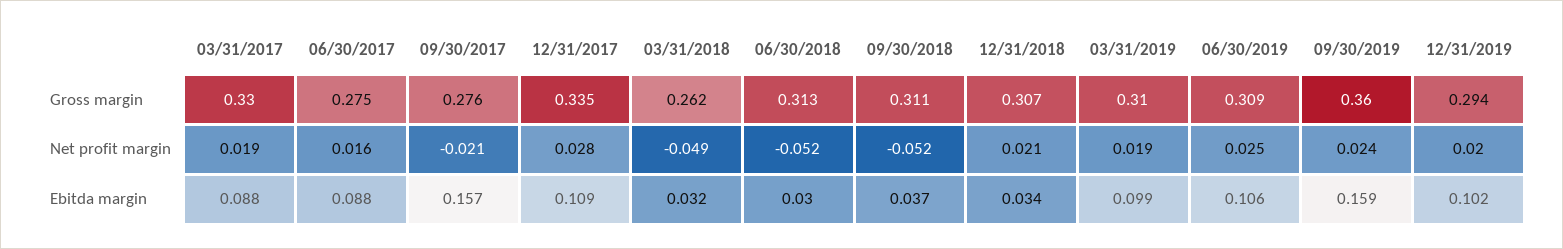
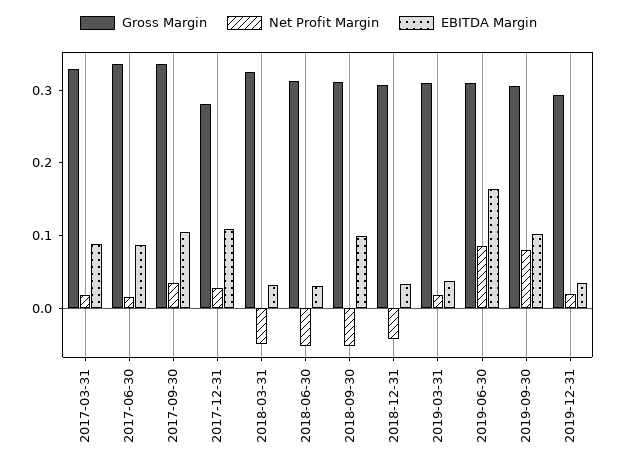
  {
    "Gross margin": {
      "03/31/2017": 0.33,
-     "06/30/2017": 0.275,
+     "06/30/2017": 0.34,
-     "09/30/2017": 0.276,
+     "09/30/2017": 0.34,
-     "12/31/2017": 0.335,
+     "12/31/2017": 0.28,
-     "03/31/2018": 0.262,
+     "03/31/2018": 0.32,
      "06/30/2018": 0.313,
      "09/30/2018": 0.311,
      "12/31/2018": 0.307,
      "03/31/2019": 0.31,
      "06/30/2019": 0.309,
-     "09/30/2019": 0.36,
+     "09/30/2019": 0.3,
      "12/31/2019": 0.294
    },
    "Net profit margin": {
      "03/31/2017": 0.019,
      "06/30/2017": 0.016,
-     "09/30/2017": -0.021,
+     "09/30/2017": 0.04,
      "12/31/2017": 0.028,
      "03/31/2018": -0.049,
      "06/30/2018": -0.052,
      "09/30/2018": -0.052,
-     "12/31/2018": 0.021,
+     "12/31/2018": -0.04,
      "03/31/2019": 0.019,
-     "06/30/2019": 0.025,
+     "06/30/2019": 0.08,
-     "09/30/2019": 0.024,
+     "09/30/2019": 0.08,
      "12/31/2019": 0.02
    },
    "Ebitda margin": {
      "03/31/2017": 0.088,
      "06/30/2017": 0.088,
-     "09/30/2017": 0.157,
+     "09/30/2017": 0.1,
      "12/31/2017": 0.109,
      "03/31/2018": 0.032,
      "06/30/2018": 0.03,
-     "09/30/2018": 0.037,
+     "09/30/2018": 0.1,
      "12/31/2018": 0.034,
-     "03/31/2019": 0.099,
+     "03/31/2019": 0.04,
-     "06/30/2019": 0.106,
+     "06/30/2019": 0.16,
-     "09/30/2019": 0.159,
+     "09/30/2019": 0.1,
-     "12/31/2019": 0.102
+     "12/31/2019": 0.04
    }
  }

